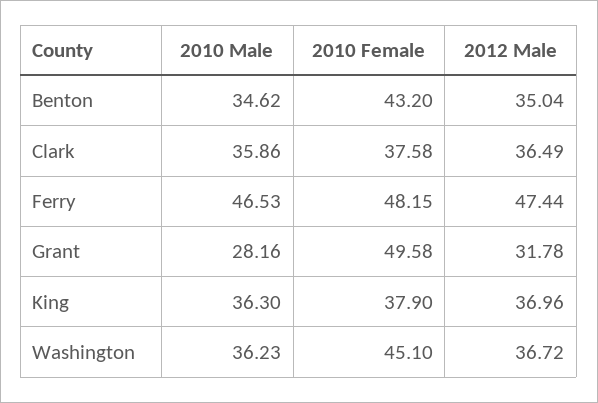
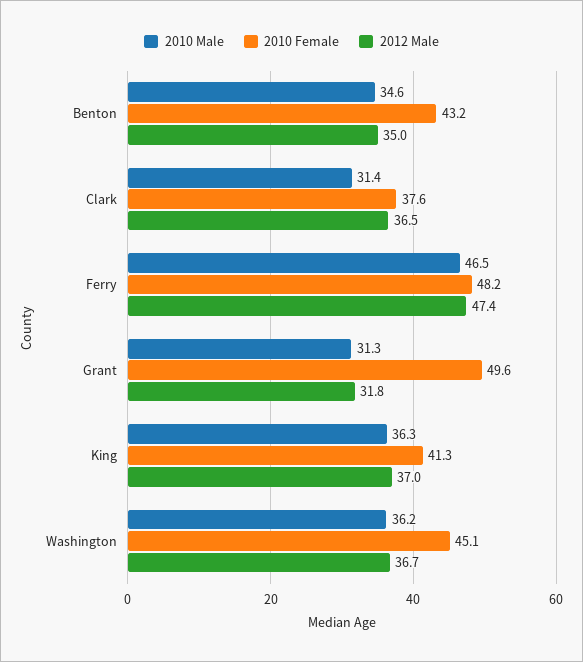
  {
    "2010 Male": {
      "Benton": 34.62,
-     "Clark": 35.86,
+     "Clark": 31.4,
      "Ferry": 46.53,
-     "Grant": 28.16,
+     "Grant": 31.3,
      "King": 36.3,
      "Washington": 36.23
    },
    "2010 Female": {
      "Benton": 43.2,
      "Clark": 37.58,
      "Ferry": 48.15,
      "Grant": 49.58,
-     "King": 37.9,
+     "King": 41.3,
      "Washington": 45.1
    },
    "2012 Male": {
      "Benton": 35.04,
      "Clark": 36.49,
      "Ferry": 47.44,
      "Grant": 31.78,
      "King": 36.96,
      "Washington": 36.72
    }
  }

